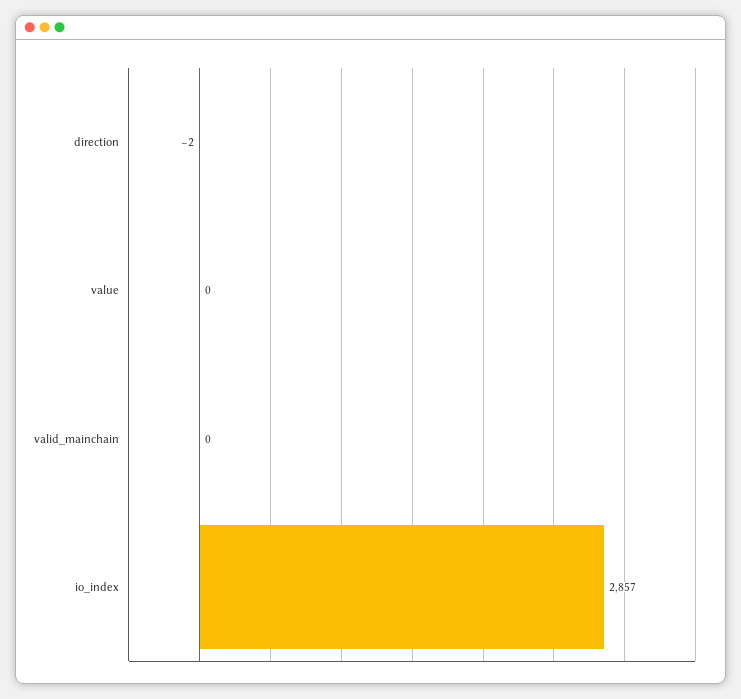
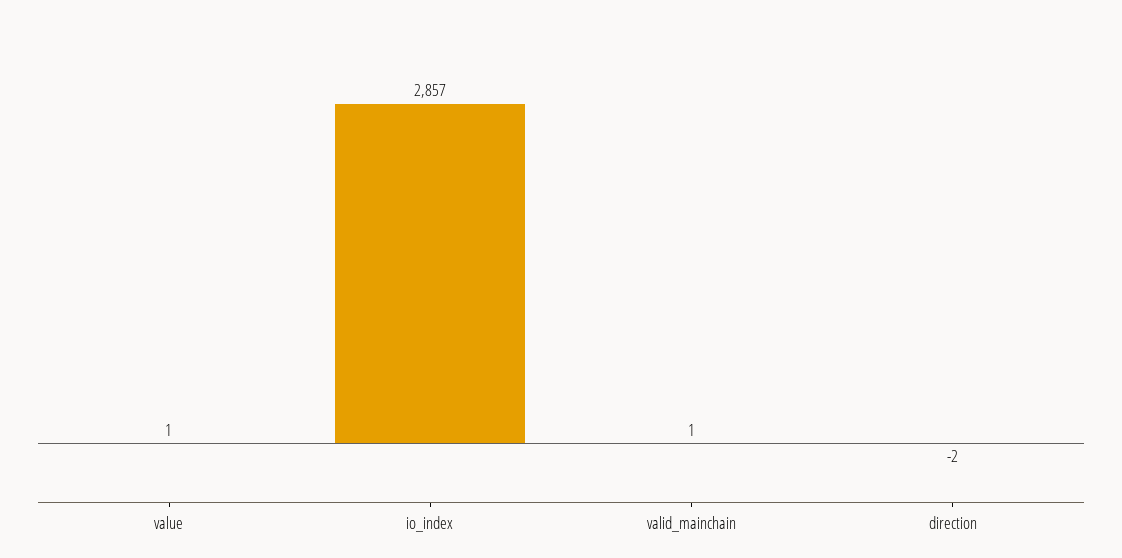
  {
    "direction": -2,
-   "value": 0,
+   "value": 1,
-   "valid_mainchain": 0,
+   "valid_mainchain": 1,
    "io_index": 2857
  }

